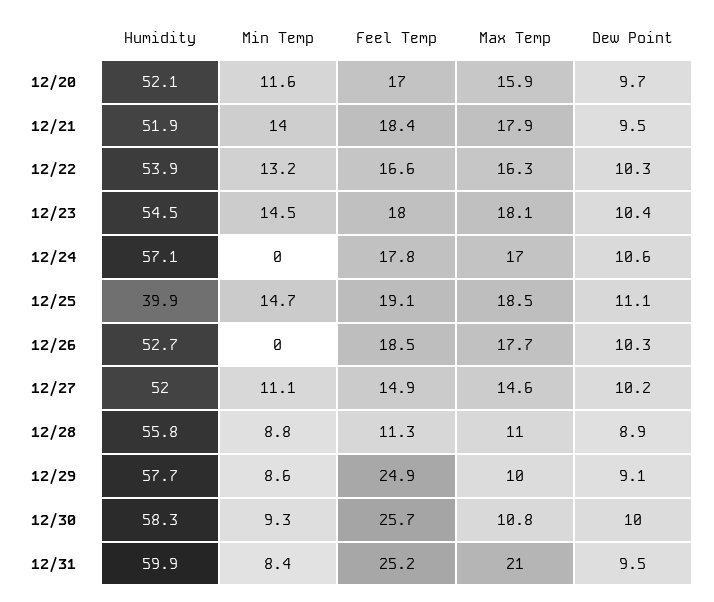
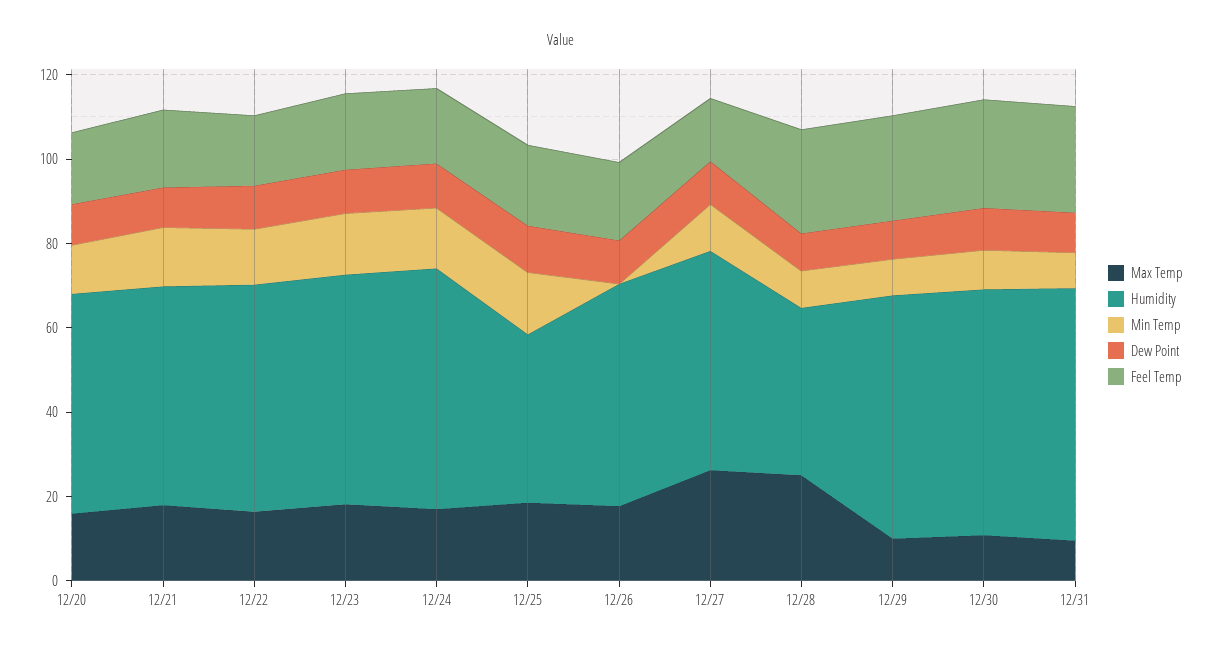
  {
    "Humidity": {
      "12/20": 52.1,
      "12/21": 51.9,
      "12/22": 53.9,
      "12/23": 54.5,
      "12/24": 57.1,
      "12/25": 39.9,
      "12/26": 52.7,
      "12/27": 52,
-     "12/28": 55.8,
+     "12/28": 40,
      "12/29": 57.7,
      "12/30": 58.3,
      "12/31": 59.9
    },
    "Min Temp": {
      "12/20": 11.6,
      "12/21": 14,
      "12/22": 13.2,
      "12/23": 14.5,
-     "12/24": 0,
+     "12/24": 15,
      "12/25": 14.7,
      "12/26": 0,
      "12/27": 11.1,
      "12/28": 8.8,
      "12/29": 8.6,
      "12/30": 9.3,
      "12/31": 8.4
    },
    "Feel Temp": {
      "12/20": 17,
      "12/21": 18.4,
      "12/22": 16.6,
      "12/23": 18,
      "12/24": 17.8,
      "12/25": 19.1,
      "12/26": 18.5,
      "12/27": 14.9,
-     "12/28": 11.3,
+     "12/28": 25,
      "12/29": 24.9,
      "12/30": 25.7,
      "12/31": 25.2
    },
    "Max Temp": {
      "12/20": 15.9,
      "12/21": 17.9,
      "12/22": 16.3,
      "12/23": 18.1,
      "12/24": 17,
      "12/25": 18.5,
      "12/26": 17.7,
-     "12/27": 14.6,
+     "12/27": 25,
-     "12/28": 11,
+     "12/28": 25,
      "12/29": 10,
      "12/30": 10.8,
-     "12/31": 21
+     "12/31": 10
    },
    "Dew Point": {
      "12/20": 9.7,
      "12/21": 9.5,
      "12/22": 10.3,
      "12/23": 10.4,
      "12/24": 10.6,
      "12/25": 11.1,
      "12/26": 10.3,
      "12/27": 10.2,
      "12/28": 8.9,
      "12/29": 9.1,
      "12/30": 10,
      "12/31": 9.5
    }
  }

